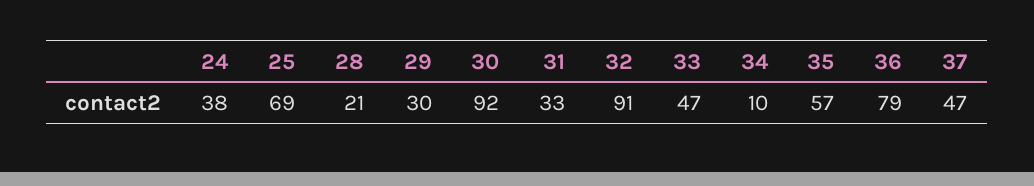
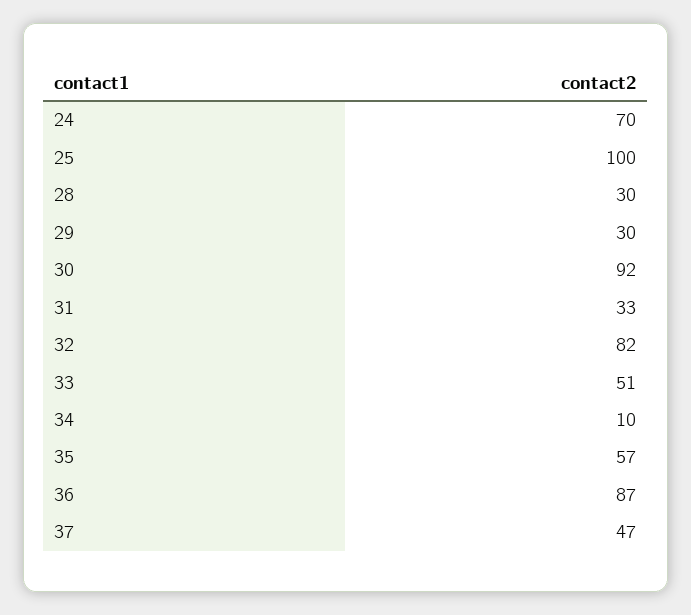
  {
-   "24": 38,
+   "24": 70,
-   "25": 69,
+   "25": 100,
-   "28": 21,
+   "28": 30,
    "29": 30,
    "30": 92,
    "31": 33,
-   "32": 91,
+   "32": 82,
-   "33": 47,
+   "33": 51,
    "34": 10,
    "35": 57,
-   "36": 79,
+   "36": 87,
    "37": 47
  }

